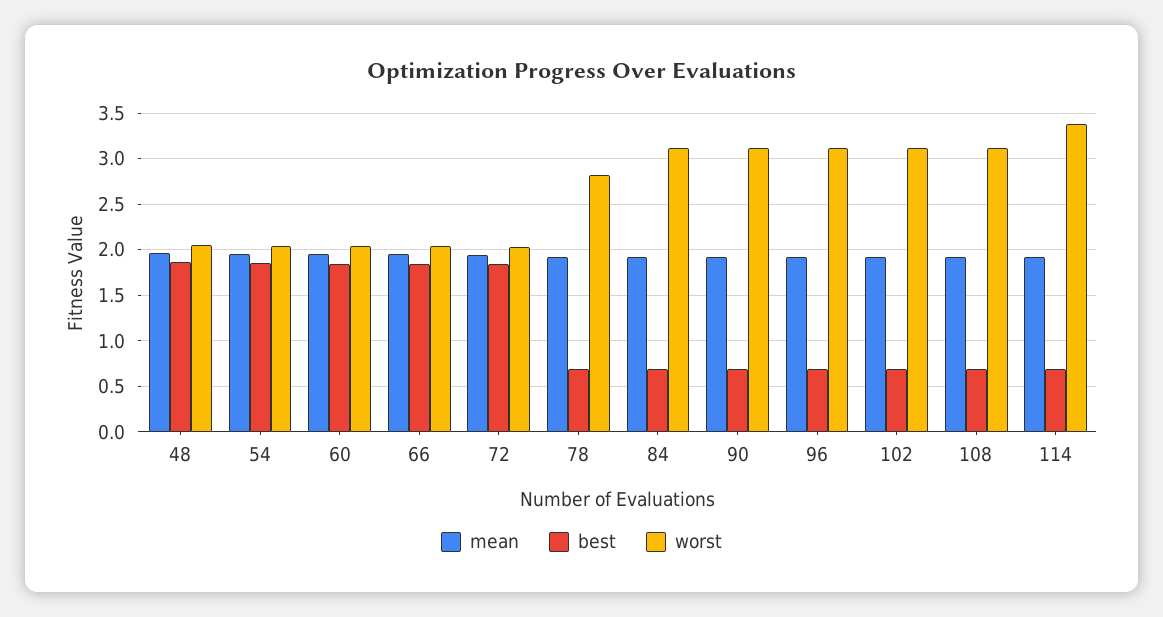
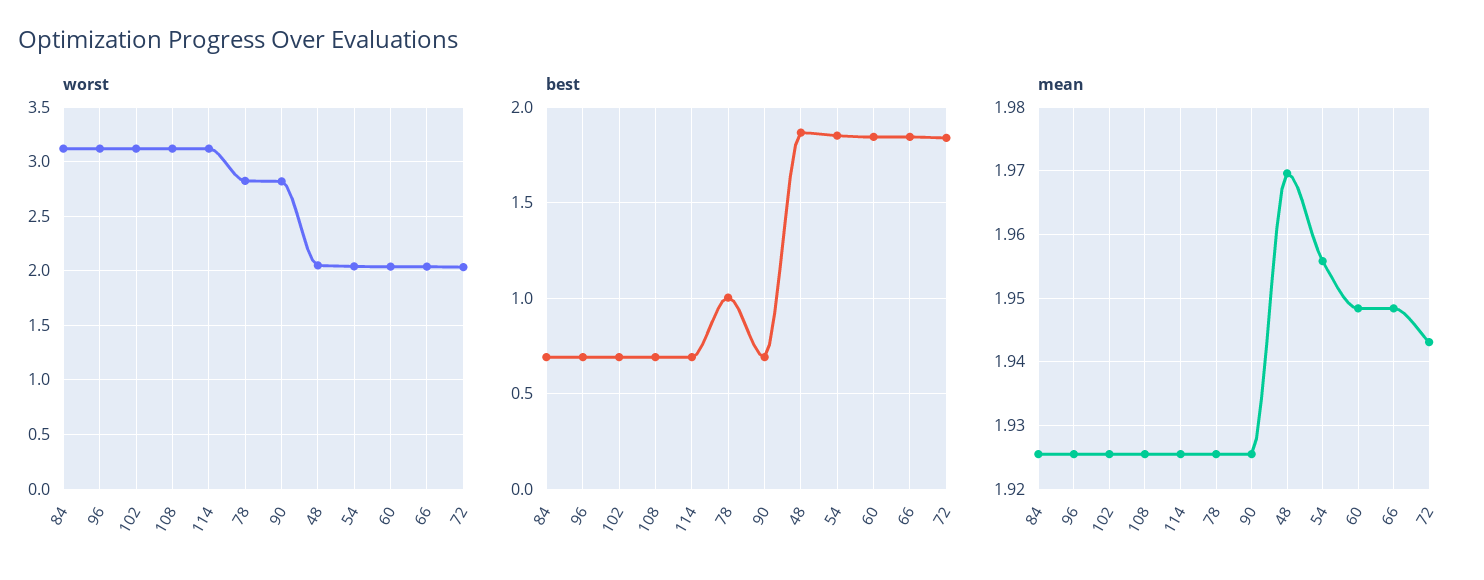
  {
    "mean": {
      "48": 1.97,
      "54": 1.956,
      "60": 1.948,
      "66": 1.948,
      "72": 1.943,
      "78": 1.926,
      "84": 1.926,
      "90": 1.926,
      "96": 1.926,
      "102": 1.926,
      "108": 1.926,
      "114": 1.926
    },
    "best": {
      "48": 1.85,
      "54": 1.85,
      "60": 1.85,
      "66": 1.85,
      "72": 1.85,
-     "78": 0.7,
+     "78": 1,
      "84": 0.7,
      "90": 0.7,
      "96": 0.7,
      "102": 0.7,
      "108": 0.7,
      "114": 0.7
    },
    "worst": {
      "48": 2.1,
      "54": 2,
      "60": 2,
      "66": 2,
      "72": 2,
      "78": 2.8,
      "84": 3.1,
-     "90": 3.1,
+     "90": 2.8,
      "96": 3.1,
      "102": 3.1,
      "108": 3.1,
-     "114": 3.4
+     "114": 3.1
    }
  }

